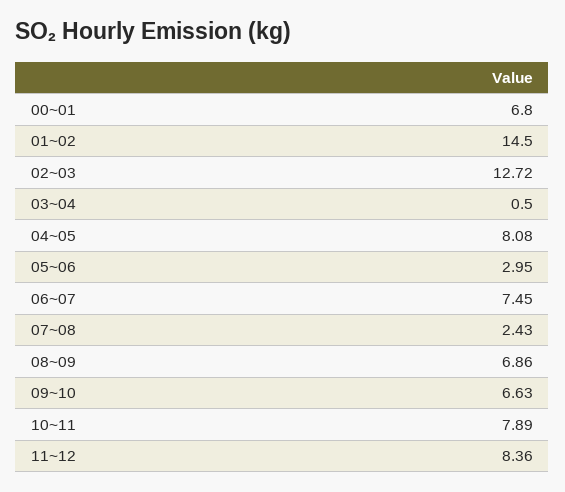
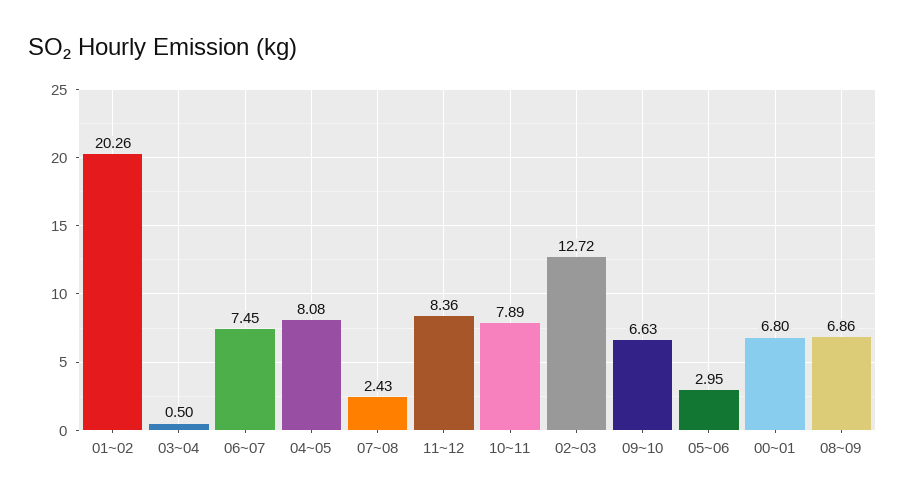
  {
    "00~01": 6.8,
-   "01~02": 14.5,
+   "01~02": 20.26,
    "02~03": 12.72,
    "03~04": 0.5,
    "04~05": 8.08,
    "05~06": 2.95,
    "06~07": 7.45,
    "07~08": 2.43,
    "08~09": 6.86,
    "09~10": 6.63,
    "10~11": 7.89,
    "11~12": 8.36
  }

